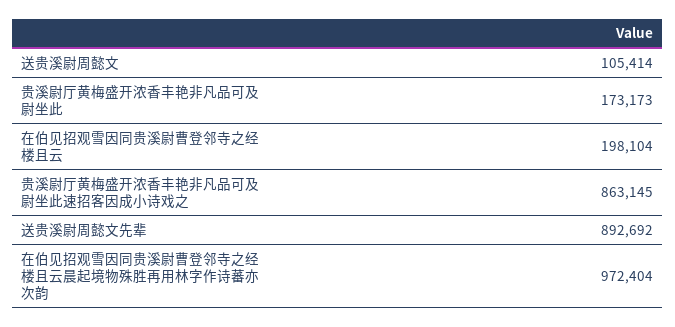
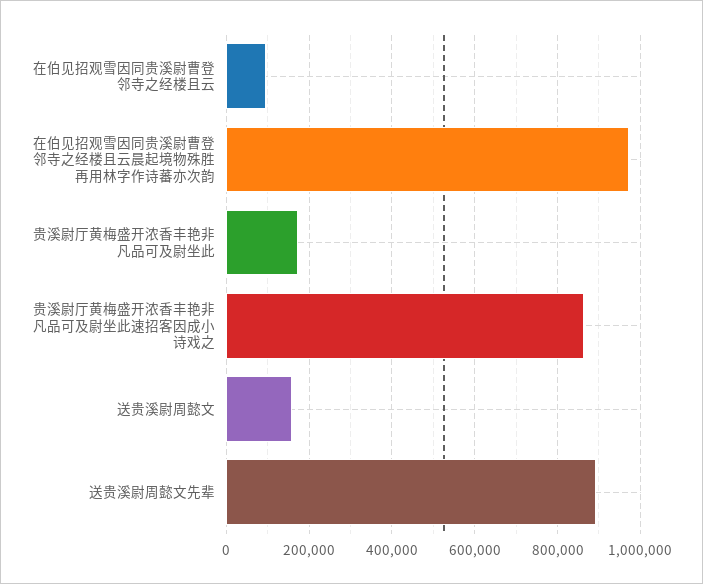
  {
-   "送贵溪尉周懿文": 105414,
+   "送贵溪尉周懿文": 160000,
    "贵溪尉厅黄梅盛开浓香丰艳非凡品可及尉坐此": 173173,
-   "在伯见招观雪因同贵溪尉曹登邻寺之经楼且云": 198104,
+   "在伯见招观雪因同贵溪尉曹登邻寺之经楼且云": 100000,
    "贵溪尉厅黄梅盛开浓香丰艳非凡品可及尉坐此速招客因成小诗戏之": 863145,
    "送贵溪尉周懿文先辈": 892692,
    "在伯见招观雪因同贵溪尉曹登邻寺之经楼且云晨起境物殊胜再用林字作诗蕃亦次韵": 972404
  }

